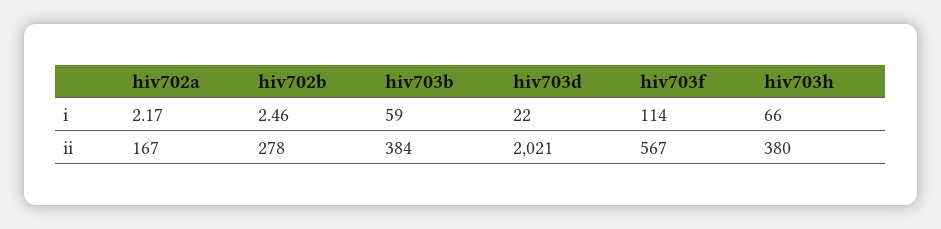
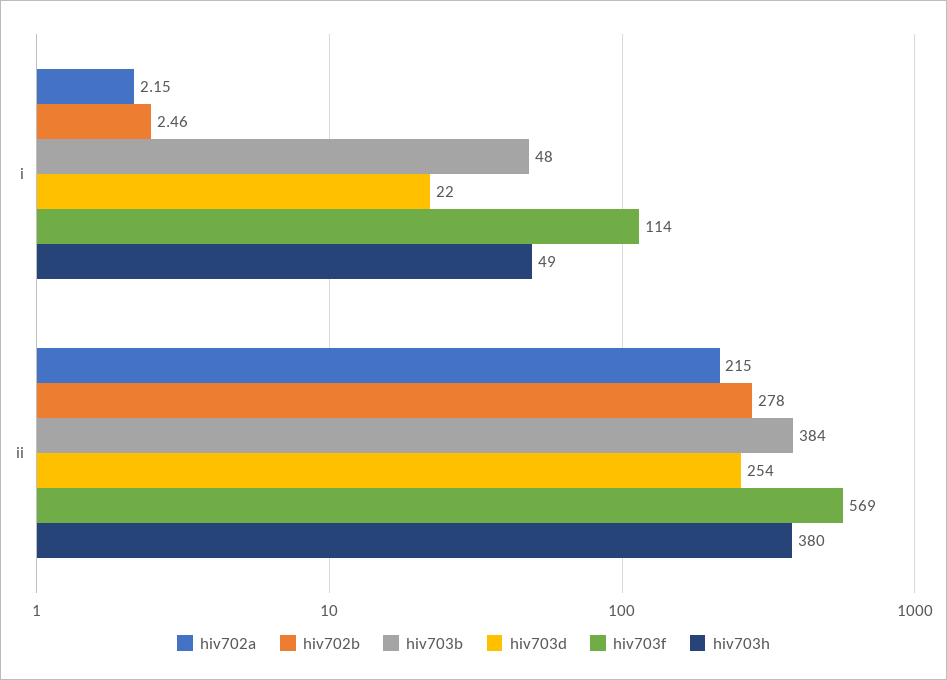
  {
    "hiv702a": {
-     "i": 2.17,
+     "i": 2.15,
-     "ii": 167
+     "ii": 215
    },
    "hiv702b": {
      "i": 2.46,
      "ii": 278
    },
    "hiv703b": {
-     "i": 59,
+     "i": 48,
      "ii": 384
    },
    "hiv703d": {
      "i": 22,
-     "ii": 2021
+     "ii": 254
    },
    "hiv703f": {
      "i": 114,
-     "ii": 567
+     "ii": 569
    },
    "hiv703h": {
-     "i": 66,
+     "i": 49,
      "ii": 380
    }
  }

